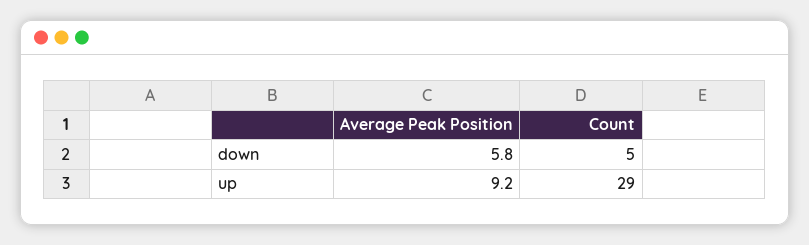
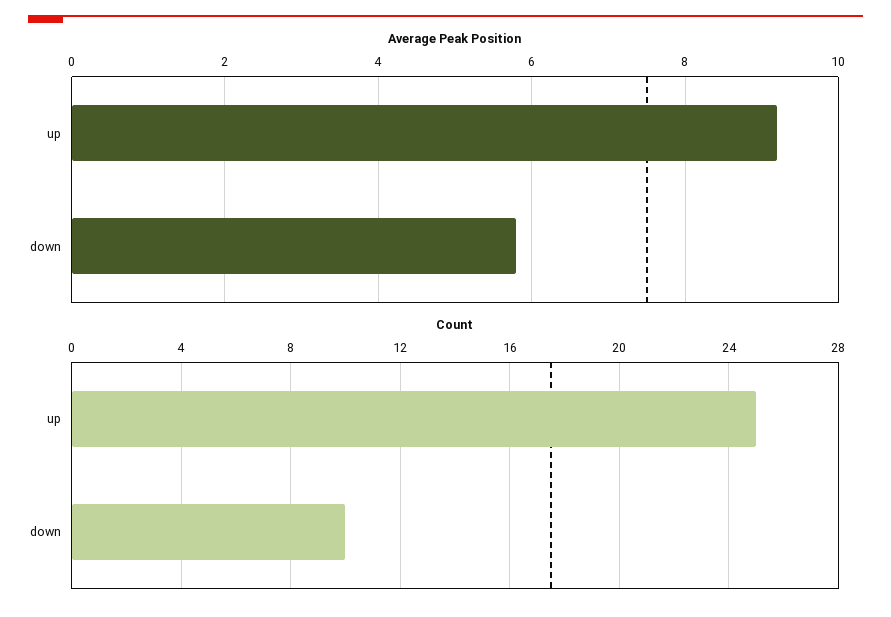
  {
    "Average Peak Position": {
      "down": 5.8,
      "up": 9.2
    },
    "Count": {
-     "down": 5,
+     "down": 10,
-     "up": 29
+     "up": 25
    }
  }

